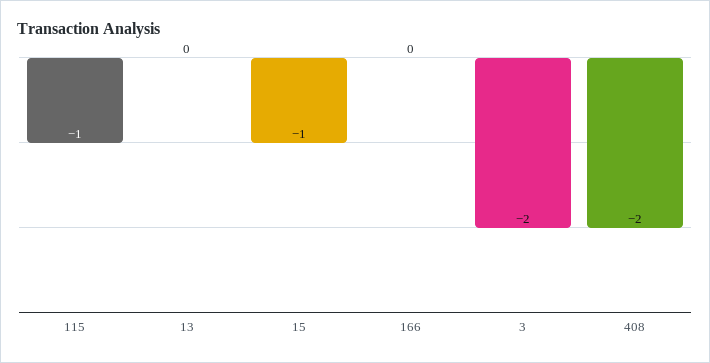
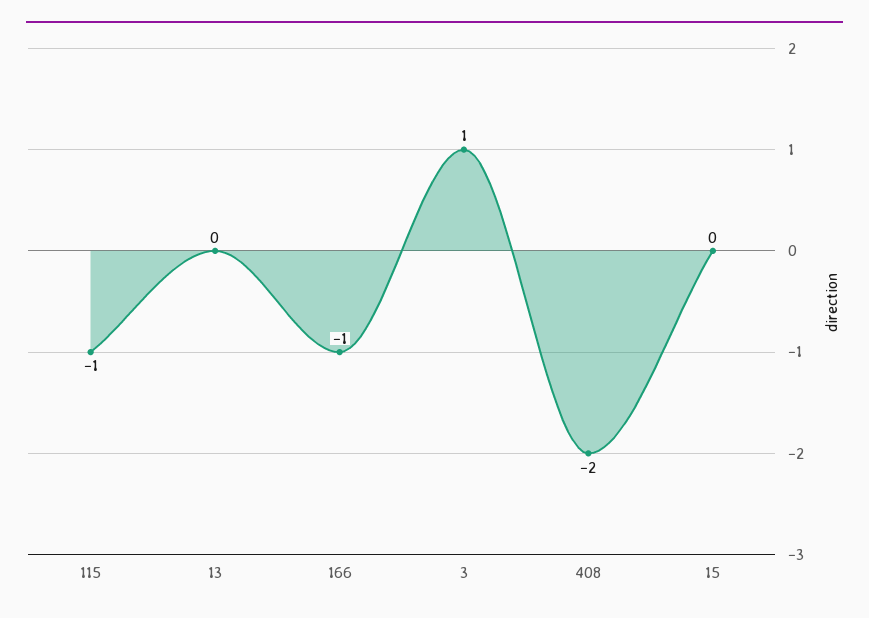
  {
    "115": -1,
    "13": 0,
-   "15": -1,
+   "15": 0,
-   "166": 0,
+   "166": -1,
-   "3": -2,
+   "3": 1,
    "408": -2
  }

